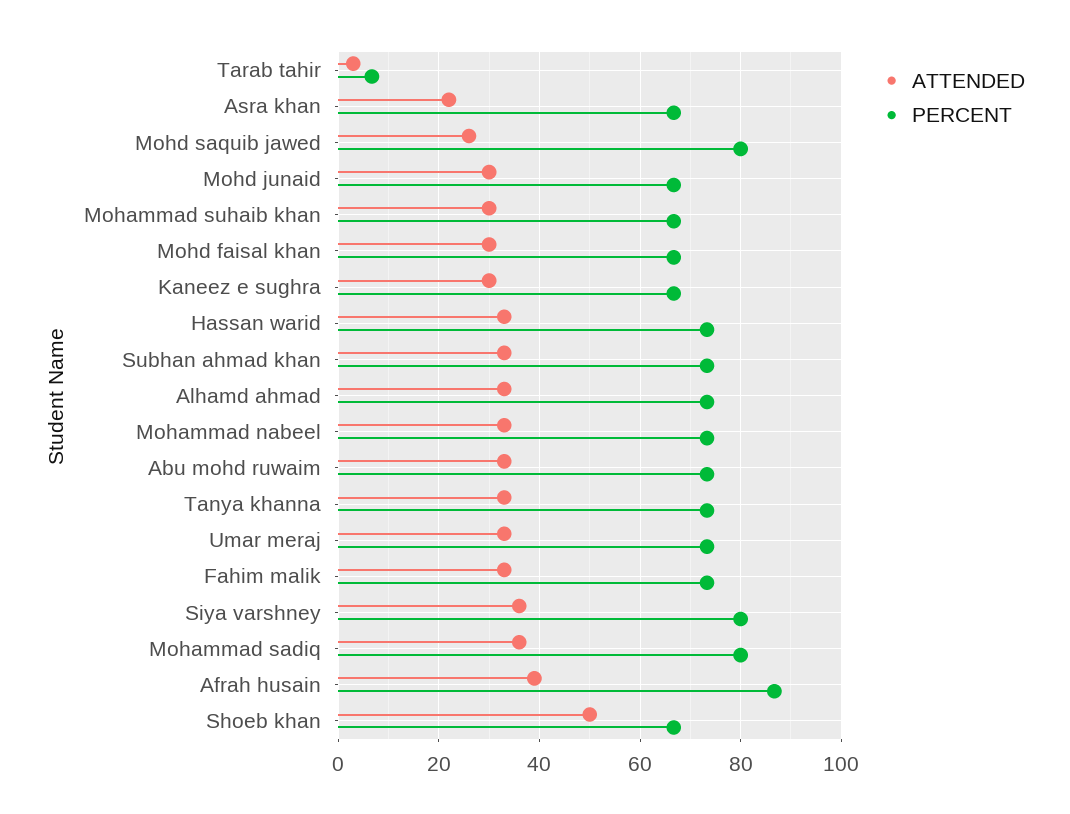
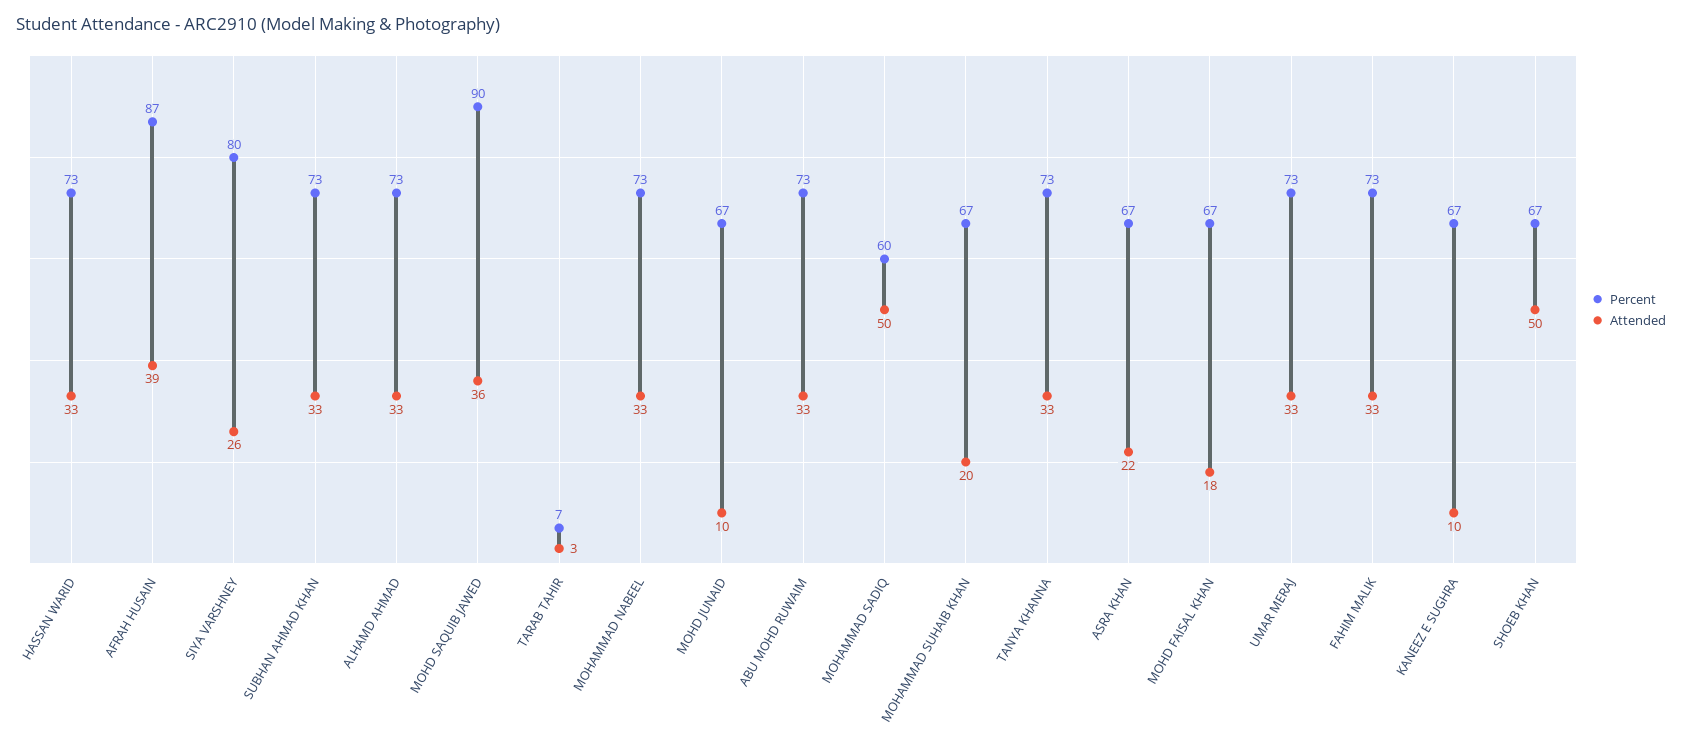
  {
    "ATTENDED": {
      "Tarab tahir": 3,
      "Asra khan": 22,
-     "Mohd saquib jawed": 26,
+     "Mohd saquib jawed": 36,
-     "Mohd junaid": 30,
+     "Mohd junaid": 10,
-     "Mohammad suhaib khan": 30,
+     "Mohammad suhaib khan": 20,
-     "Mohd faisal khan": 30,
+     "Mohd faisal khan": 18,
-     "Kaneez e sughra": 30,
+     "Kaneez e sughra": 10,
      "Hassan warid": 33,
      "Subhan ahmad khan": 33,
      "Alhamd ahmad": 33,
      "Mohammad nabeel": 33,
      "Abu mohd ruwaim": 33,
      "Tanya khanna": 33,
      "Umar meraj": 33,
      "Fahim malik": 33,
-     "Siya varshney": 36,
+     "Siya varshney": 26,
-     "Mohammad sadiq": 36,
+     "Mohammad sadiq": 50,
      "Afrah husain": 39,
      "Shoeb khan": 50
    },
    "PERCENT": {
      "Tarab tahir": 7,
      "Asra khan": 67,
-     "Mohd saquib jawed": 80,
+     "Mohd saquib jawed": 90,
      "Mohd junaid": 67,
      "Mohammad suhaib khan": 67,
      "Mohd faisal khan": 67,
      "Kaneez e sughra": 67,
      "Hassan warid": 73,
      "Subhan ahmad khan": 73,
      "Alhamd ahmad": 73,
      "Mohammad nabeel": 73,
      "Abu mohd ruwaim": 73,
      "Tanya khanna": 73,
      "Umar meraj": 73,
      "Fahim malik": 73,
      "Siya varshney": 80,
-     "Mohammad sadiq": 80,
+     "Mohammad sadiq": 60,
      "Afrah husain": 87,
      "Shoeb khan": 67
    }
  }

